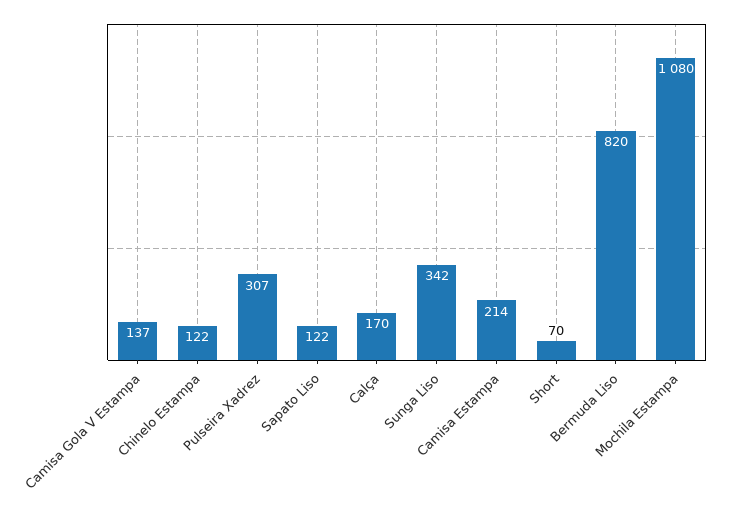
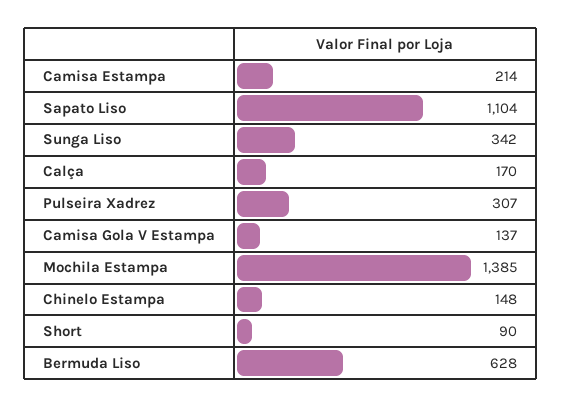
  {
    "Camisa Gola V Estampa": 137,
-   "Chinelo Estampa": 122,
+   "Chinelo Estampa": 148,
    "Pulseira Xadrez": 307,
-   "Sapato Liso": 122,
+   "Sapato Liso": 1104,
    "Calça": 170,
    "Sunga Liso": 342,
    "Camisa Estampa": 214,
-   "Short": 70,
+   "Short": 90,
-   "Bermuda Liso": 820,
+   "Bermuda Liso": 628,
-   "Mochila Estampa": 1080
+   "Mochila Estampa": 1385
  }

